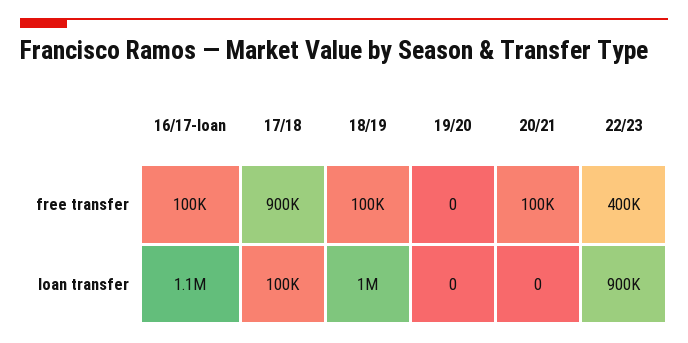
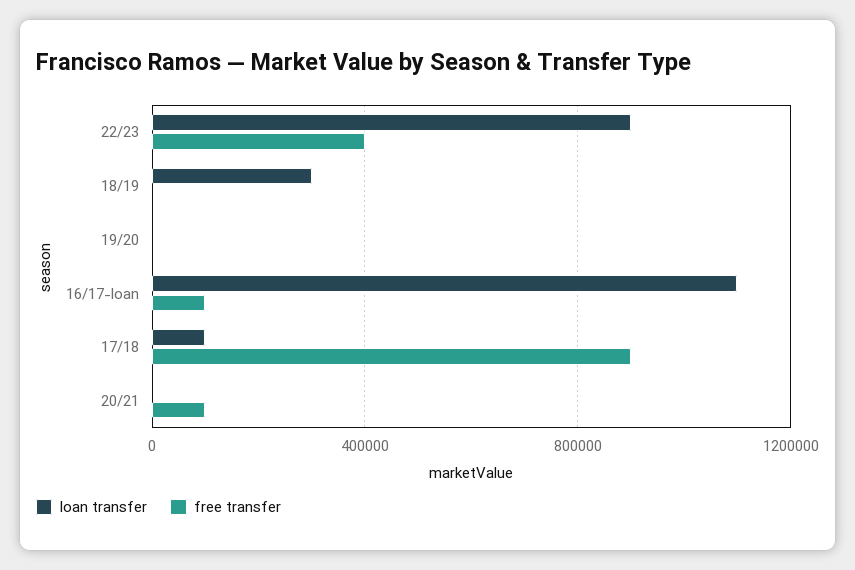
  {
    "free transfer": {
      "16/17-loan": 100000,
      "17/18": 900000,
-     "18/19": 100000,
+     "18/19": 0,
      "19/20": 0,
      "20/21": 100000,
      "22/23": 400000
    },
    "loan transfer": {
      "16/17-loan": 1100000,
      "17/18": 100000,
-     "18/19": 1000000,
+     "18/19": 300000,
      "19/20": 0,
      "20/21": 0,
      "22/23": 900000
    }
  }

